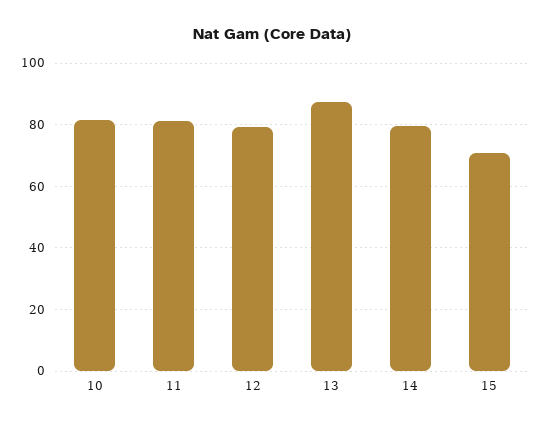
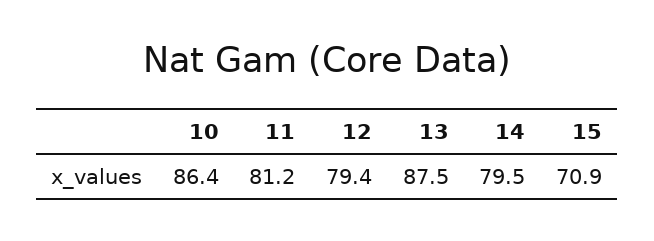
  {
-   "10": 82,
+   "10": 86.4,
    "11": 81.2,
    "12": 79.4,
    "13": 87.5,
    "14": 79.5,
    "15": 70.9
  }

